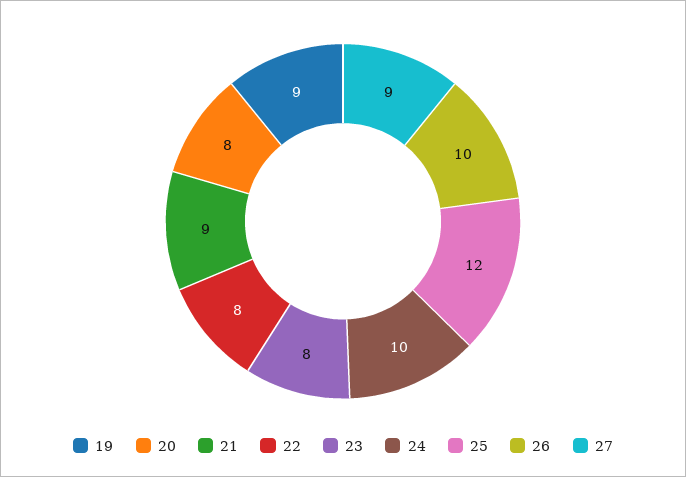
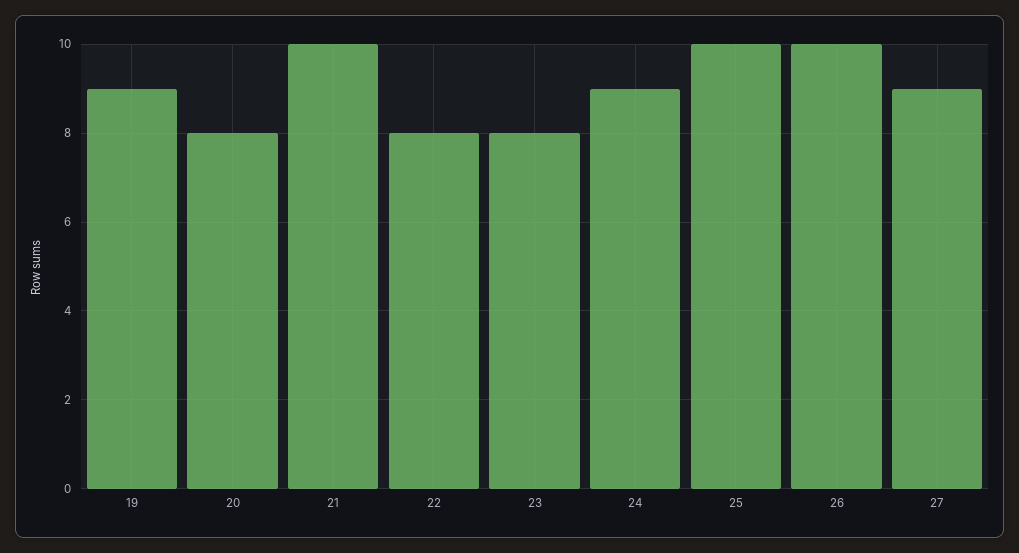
  {
    "19": 9,
    "20": 8,
-   "21": 9,
+   "21": 10,
    "22": 8,
    "23": 8,
-   "24": 10,
+   "24": 9,
-   "25": 12,
+   "25": 10,
    "26": 10,
    "27": 9
  }

